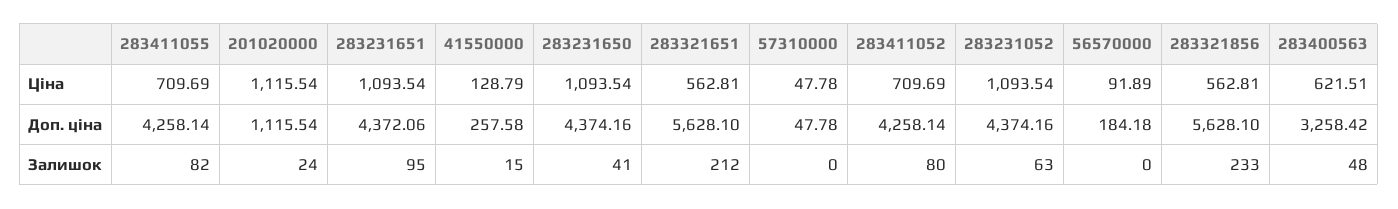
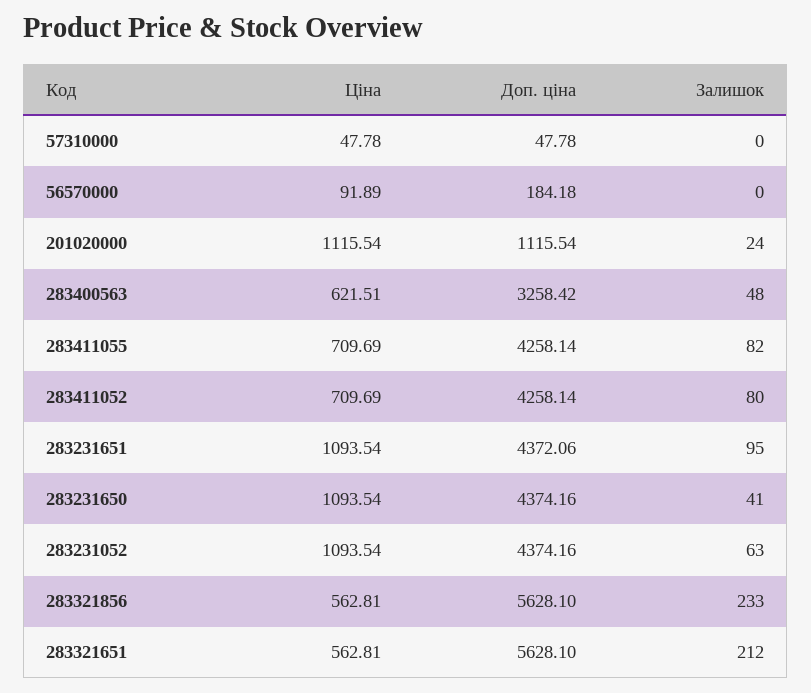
  {
    "283411055": {
      "Ціна": 709.69,
      "Доп. ціна": 4258.14,
      "Залишок": 82
    },
    "201020000": {
      "Ціна": 1115.54,
      "Доп. ціна": 1115.54,
      "Залишок": 24
    },
    "283231651": {
      "Ціна": 1093.54,
      "Доп. ціна": 4372.06,
      "Залишок": 95
    },
-   "41550000": {
-     "Ціна": 128.79,
-     "Доп. ціна": 257.58,
-     "Залишок": 15
-   },
    "283231650": {
      "Ціна": 1093.54,
      "Доп. ціна": 4374.16,
      "Залишок": 41
    },
    "283321651": {
      "Ціна": 562.81,
      "Доп. ціна": 5628.1,
      "Залишок": 212
    },
    "57310000": {
      "Ціна": 47.78,
      "Доп. ціна": 47.78,
      "Залишок": 0
    },
    "283411052": {
      "Ціна": 709.69,
      "Доп. ціна": 4258.14,
      "Залишок": 80
    },
    "283231052": {
      "Ціна": 1093.54,
      "Доп. ціна": 4374.16,
      "Залишок": 63
    },
    "56570000": {
      "Ціна": 91.89,
      "Доп. ціна": 184.18,
      "Залишок": 0
    },
    "283321856": {
      "Ціна": 562.81,
      "Доп. ціна": 5628.1,
      "Залишок": 233
    },
    "283400563": {
      "Ціна": 621.51,
      "Доп. ціна": 3258.42,
      "Залишок": 48
    }
  }

